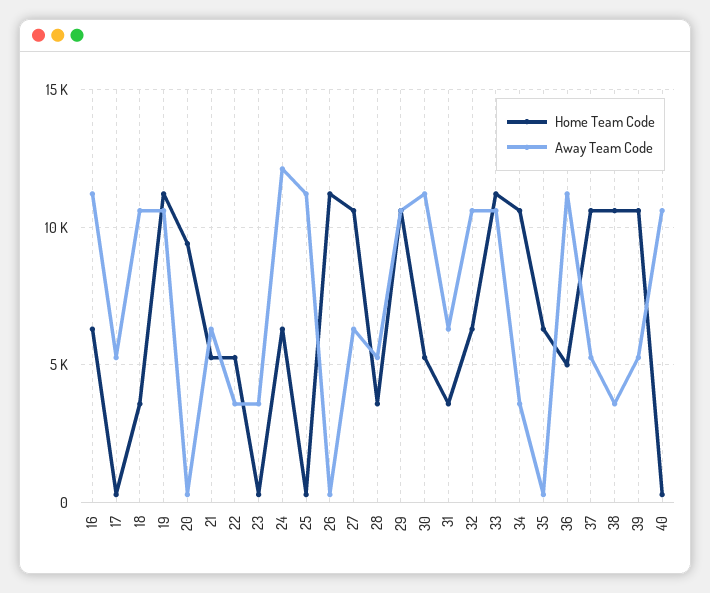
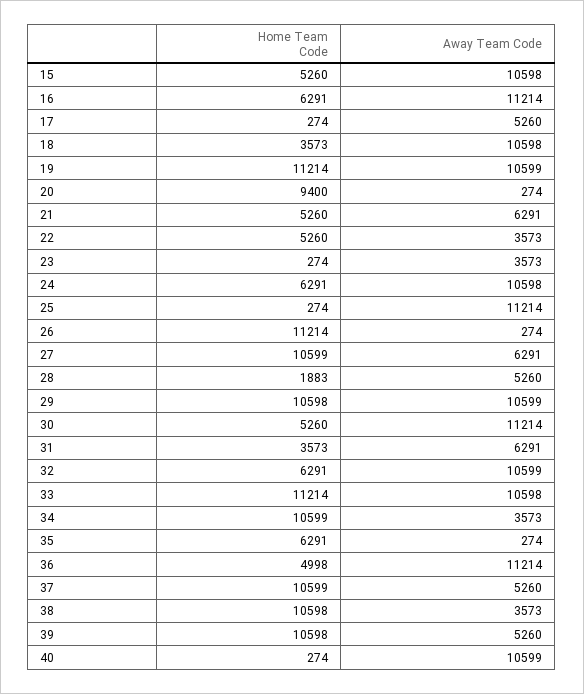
  {
    "Home Team Code": {
      "16": 6291,
      "17": 274,
      "18": 3573,
      "19": 11214,
      "20": 9400,
      "21": 5260,
      "22": 5260,
      "23": 274,
      "24": 6291,
      "25": 274,
      "26": 11214,
      "27": 10599,
-     "28": 3500,
+     "28": 1883,
      "29": 10598,
      "30": 5260,
      "31": 3573,
      "32": 6291,
      "33": 11214,
      "34": 10599,
      "35": 6291,
      "36": 4998,
      "37": 10599,
      "38": 10598,
      "39": 10598,
-     "40": 274
+     "40": 274,
+     "15": 5260
    },
    "Away Team Code": {
      "16": 11214,
      "17": 5260,
      "18": 10598,
      "19": 10599,
      "20": 274,
      "21": 6291,
      "22": 3573,
      "23": 3573,
-     "24": 12000,
+     "24": 10598,
      "25": 11214,
      "26": 274,
      "27": 6291,
      "28": 5260,
      "29": 10599,
      "30": 11214,
      "31": 6291,
      "32": 10599,
      "33": 10598,
      "34": 3573,
      "35": 274,
      "36": 11214,
      "37": 5260,
      "38": 3573,
      "39": 5260,
-     "40": 10599
+     "40": 10599,
+     "15": 10598
    }
  }

